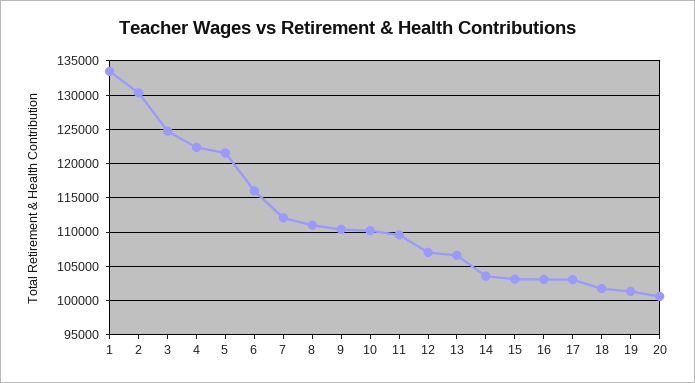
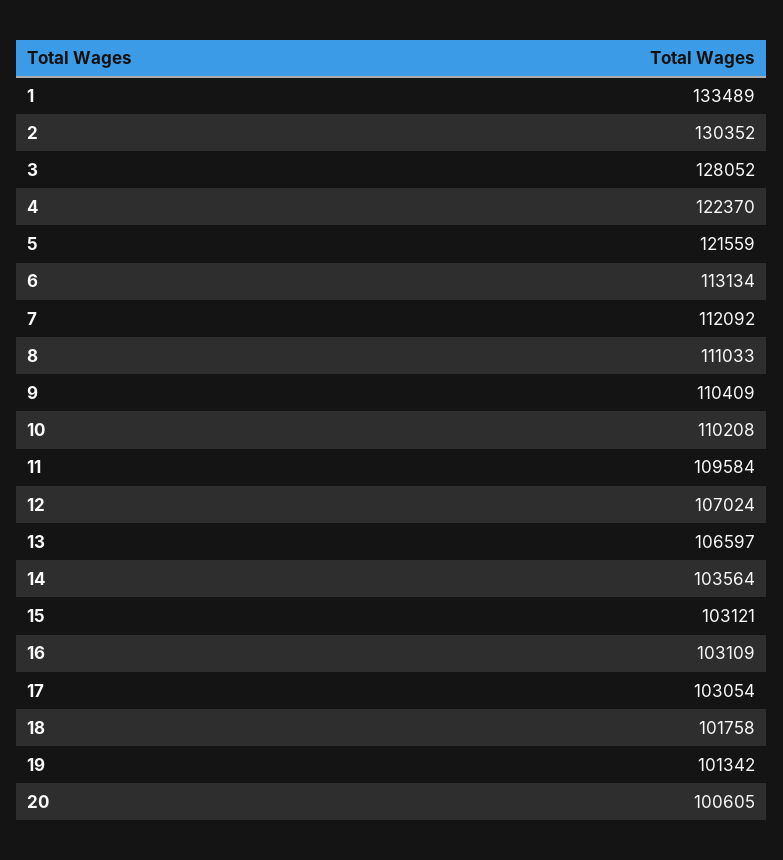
  {
    "1": 133489,
    "2": 130352,
-   "3": 125000,
+   "3": 128052,
    "4": 122370,
    "5": 121559,
-   "6": 116000,
+   "6": 113134,
    "7": 112092,
    "8": 111033,
    "9": 110409,
    "10": 110208,
    "11": 109584,
    "12": 107024,
    "13": 106597,
    "14": 103564,
    "15": 103121,
    "16": 103109,
    "17": 103054,
    "18": 101758,
    "19": 101342,
    "20": 100605
  }

